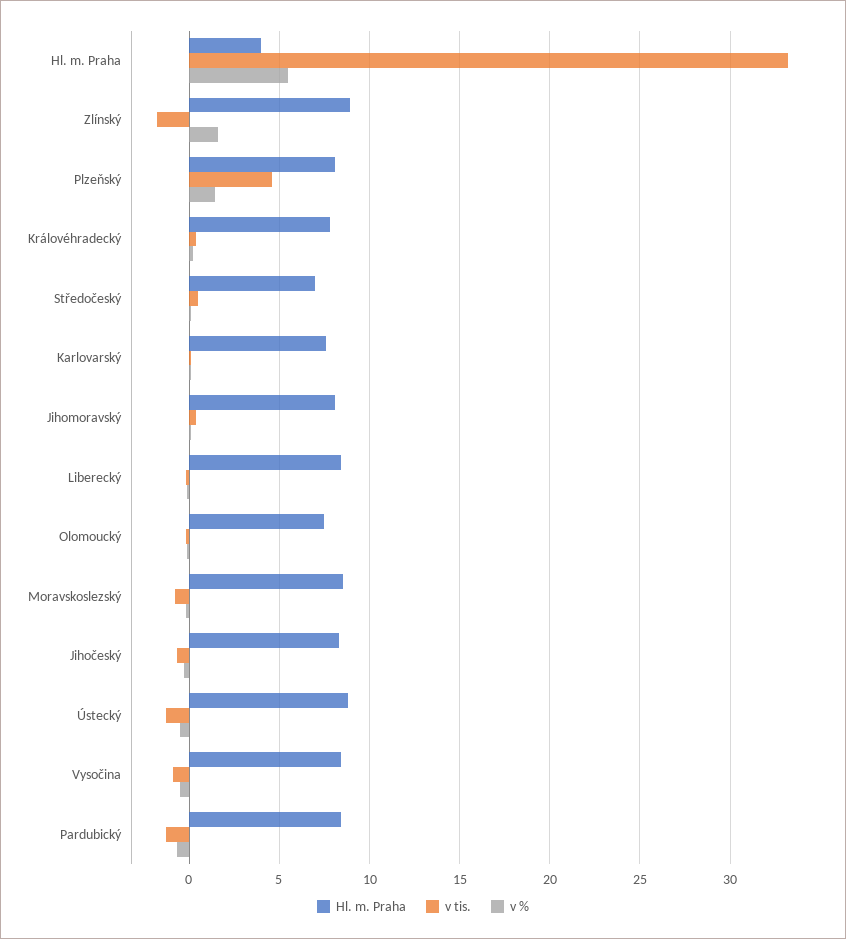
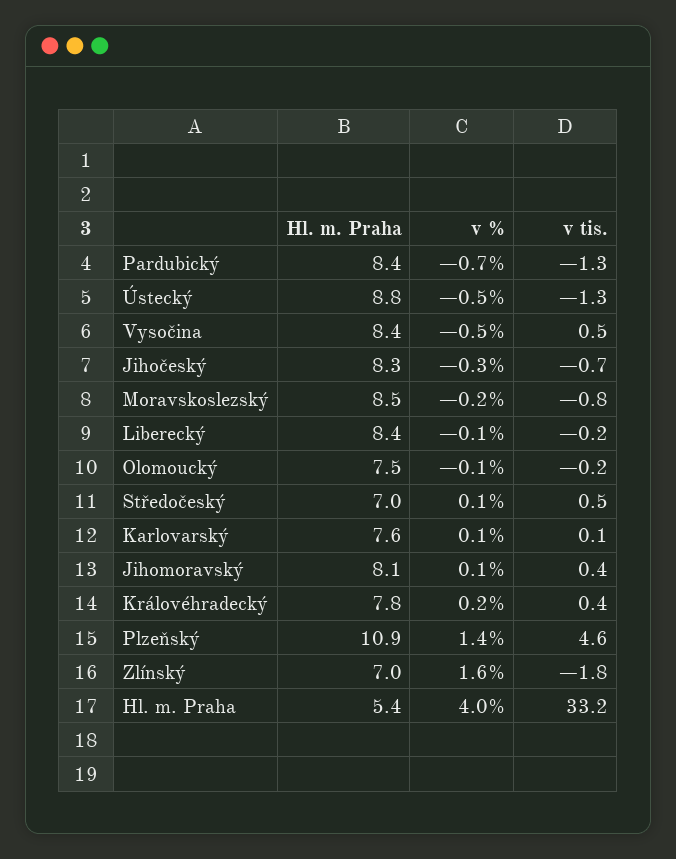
  {
    "Hl. m. Praha": {
-     "Hl. m. Praha": 4,
+     "Hl. m. Praha": 5.4,
-     "Zlínský": 9,
+     "Zlínský": 7,
-     "Plzeňský": 8,
+     "Plzeňský": 10.9,
      "Královéhradecký": 7.8,
      "Středočeský": 7,
      "Karlovarský": 7.6,
      "Jihomoravský": 8.1,
      "Liberecký": 8.4,
      "Olomoucký": 7.5,
      "Moravskoslezský": 8.5,
      "Jihočeský": 8.3,
      "Ústecký": 8.8,
      "Vysočina": 8.4,
      "Pardubický": 8.4
    },
    "v tis.": {
      "Hl. m. Praha": 33.2,
      "Zlínský": -1.8,
      "Plzeňský": 4.6,
      "Královéhradecký": 0.4,
      "Středočeský": 0.5,
      "Karlovarský": 0.1,
      "Jihomoravský": 0.4,
      "Liberecký": -0.2,
      "Olomoucký": -0.2,
      "Moravskoslezský": -0.8,
      "Jihočeský": -0.7,
      "Ústecký": -1.3,
-     "Vysočina": -1,
+     "Vysočina": 0.5,
      "Pardubický": -1.3
    },
    "v %": {
-     "Hl. m. Praha": 5.5,
+     "Hl. m. Praha": 4,
      "Zlínský": 1.6,
      "Plzeňský": 1.4,
      "Královéhradecký": 0.2,
      "Středočeský": 0.1,
      "Karlovarský": 0.1,
      "Jihomoravský": 0.1,
      "Liberecký": -0.1,
      "Olomoucký": -0.1,
      "Moravskoslezský": -0.2,
      "Jihočeský": -0.3,
      "Ústecký": -0.5,
      "Vysočina": -0.5,
      "Pardubický": -0.7
    }
  }

